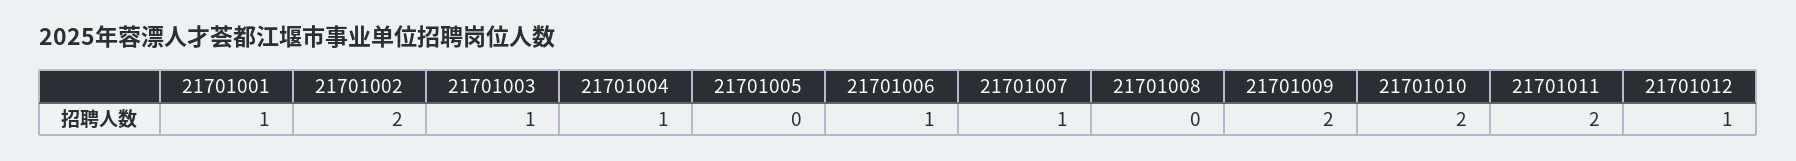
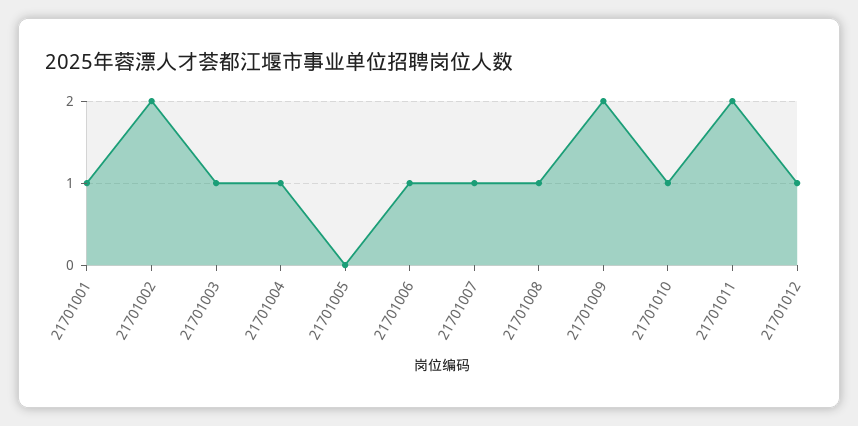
  {
    "21701001": 1,
    "21701002": 2,
    "21701003": 1,
    "21701004": 1,
    "21701005": 0,
    "21701006": 1,
    "21701007": 1,
-   "21701008": 0,
+   "21701008": 1,
    "21701009": 2,
-   "21701010": 2,
+   "21701010": 1,
    "21701011": 2,
    "21701012": 1
  }

